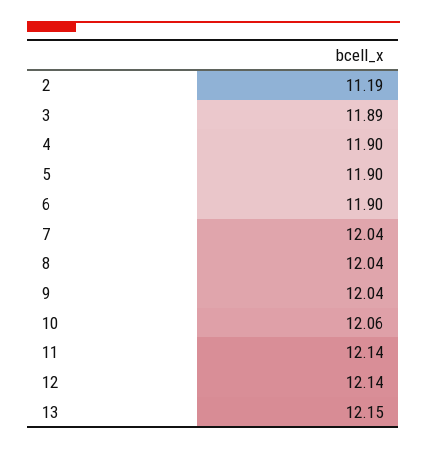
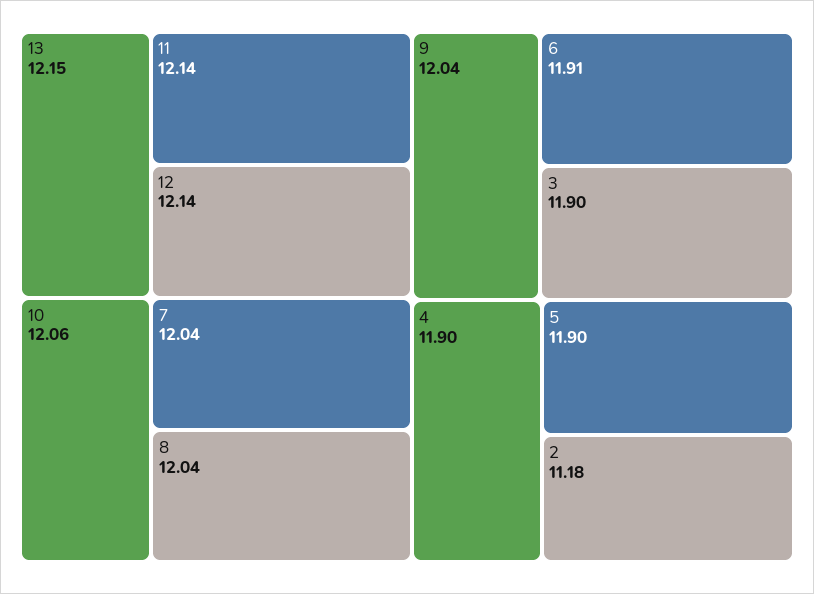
  {
-   "2": 11.19,
+   "2": 11.18,
-   "3": 11.89,
+   "3": 11.9,
    "4": 11.9,
    "5": 11.9,
-   "6": 11.9,
+   "6": 11.91,
    "7": 12.04,
    "8": 12.04,
    "9": 12.04,
    "10": 12.06,
    "11": 12.14,
    "12": 12.14,
    "13": 12.15
  }

